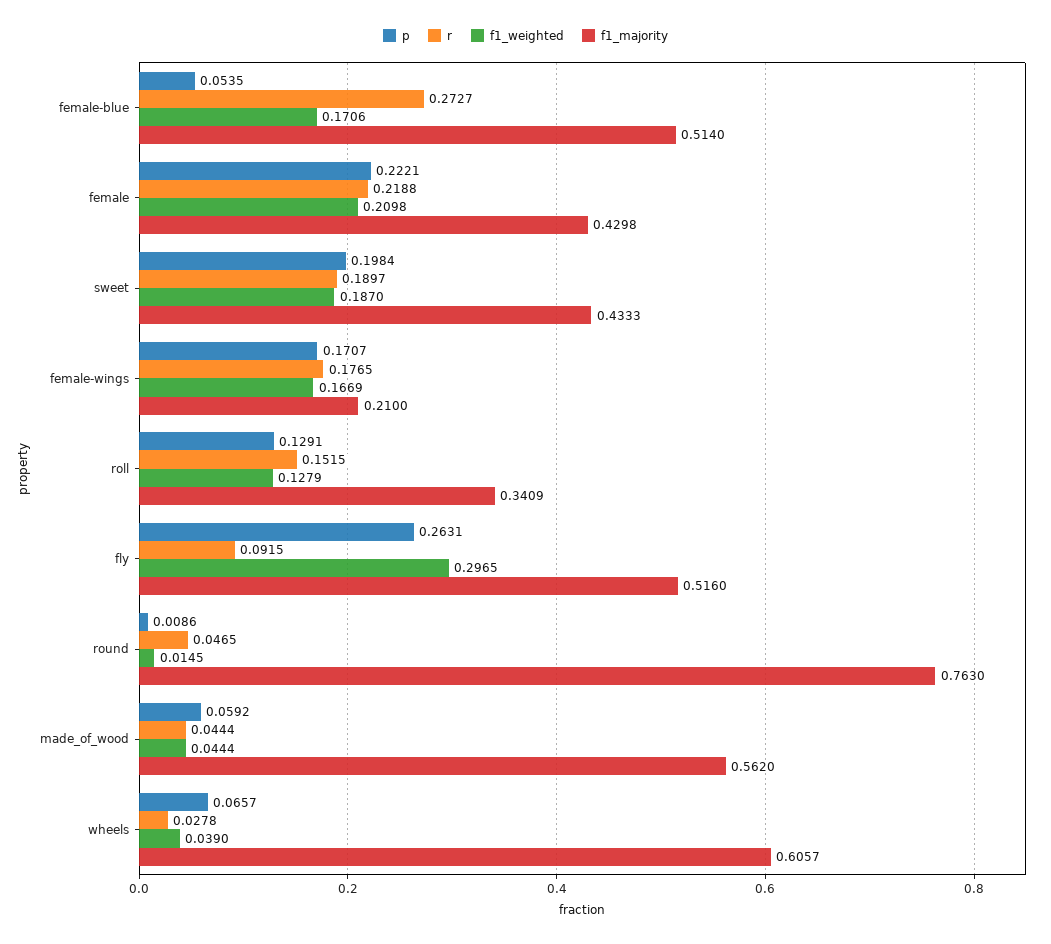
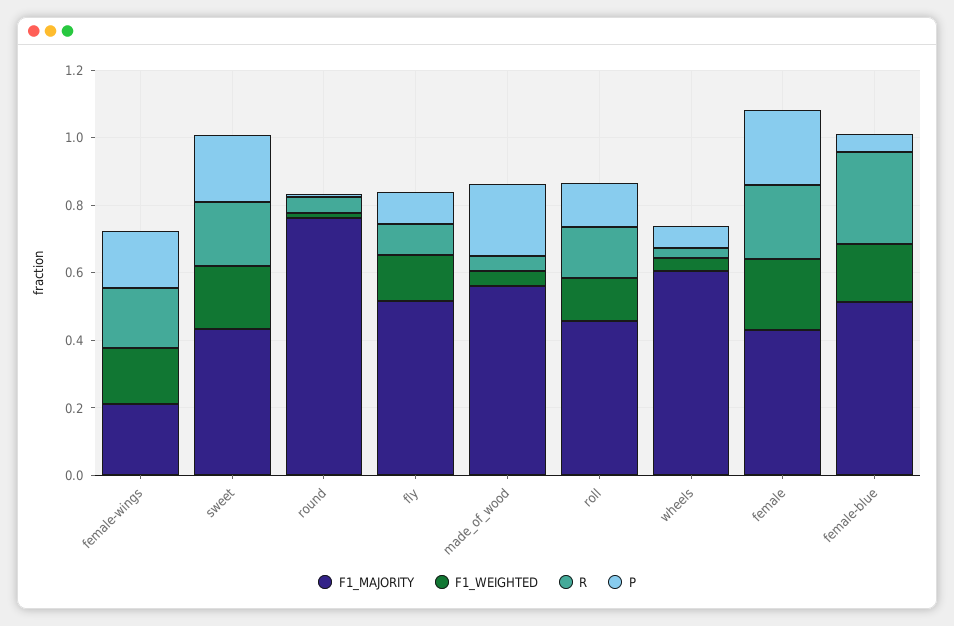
  {
    "p": {
      "female-blue": 0.0535,
      "female": 0.2221,
      "sweet": 0.1984,
      "female-wings": 0.1707,
      "roll": 0.1291,
-     "fly": 0.2631,
+     "fly": 0.1,
      "round": 0.0086,
-     "made_of_wood": 0.0592,
+     "made_of_wood": 0.2,
      "wheels": 0.0657
    },
    "r": {
      "female-blue": 0.2727,
      "female": 0.2188,
      "sweet": 0.1897,
      "female-wings": 0.1765,
      "roll": 0.1515,
      "fly": 0.0915,
      "round": 0.0465,
      "made_of_wood": 0.0444,
      "wheels": 0.0278
    },
    "f1_weighted": {
      "female-blue": 0.1706,
      "female": 0.2098,
      "sweet": 0.187,
      "female-wings": 0.1669,
      "roll": 0.1279,
-     "fly": 0.2965,
+     "fly": 0.15,
      "round": 0.0145,
      "made_of_wood": 0.0444,
      "wheels": 0.039
    },
    "f1_majority": {
      "female-blue": 0.514,
      "female": 0.4298,
      "sweet": 0.4333,
      "female-wings": 0.21,
-     "roll": 0.3409,
+     "roll": 0.45,
      "fly": 0.516,
      "round": 0.763,
      "made_of_wood": 0.562,
      "wheels": 0.6057
    }
  }

